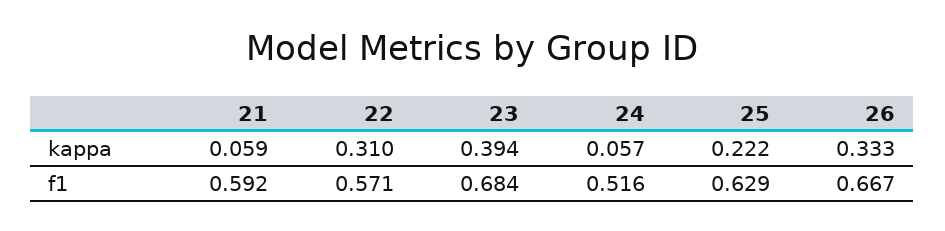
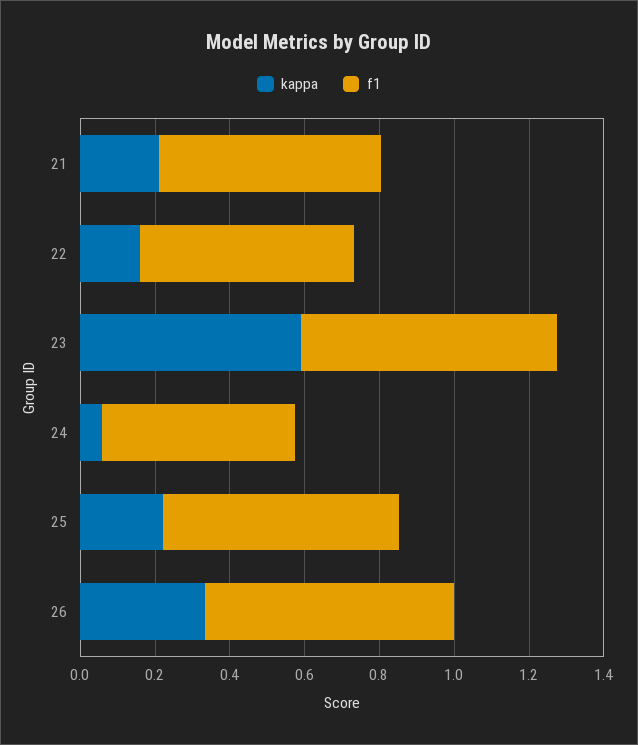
  {
    "kappa": {
-     "21": 0.059,
+     "21": 0.2,
-     "22": 0.31,
+     "22": 0.15,
-     "23": 0.394,
+     "23": 0.6,
      "24": 0.057,
      "25": 0.222,
      "26": 0.333
    },
    "f1": {
      "21": 0.592,
      "22": 0.571,
      "23": 0.684,
      "24": 0.516,
      "25": 0.629,
      "26": 0.667
    }
  }

